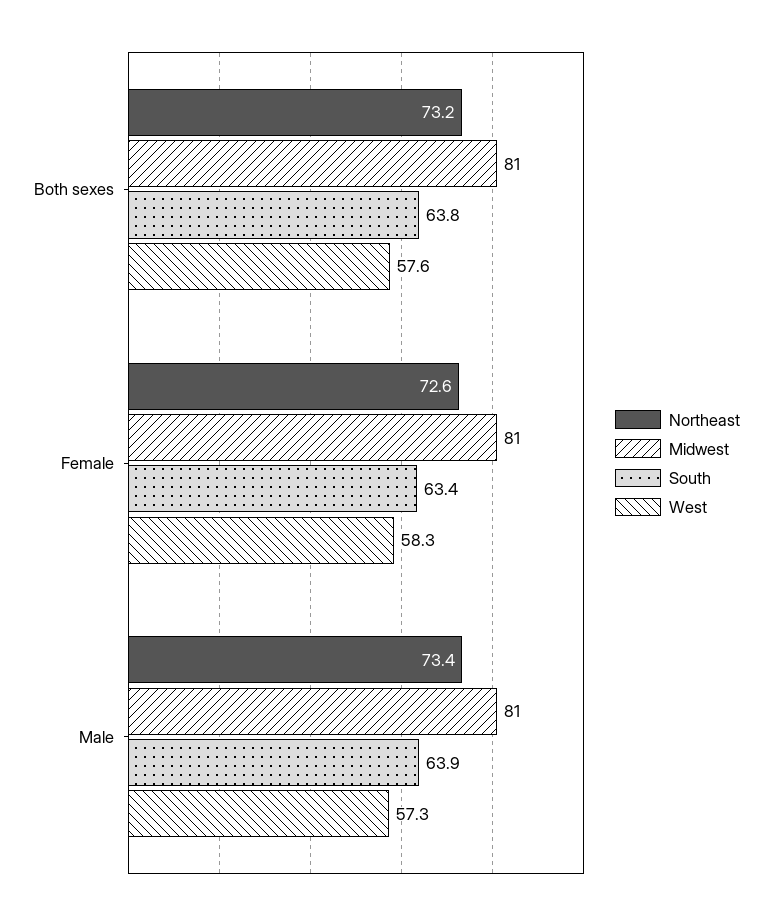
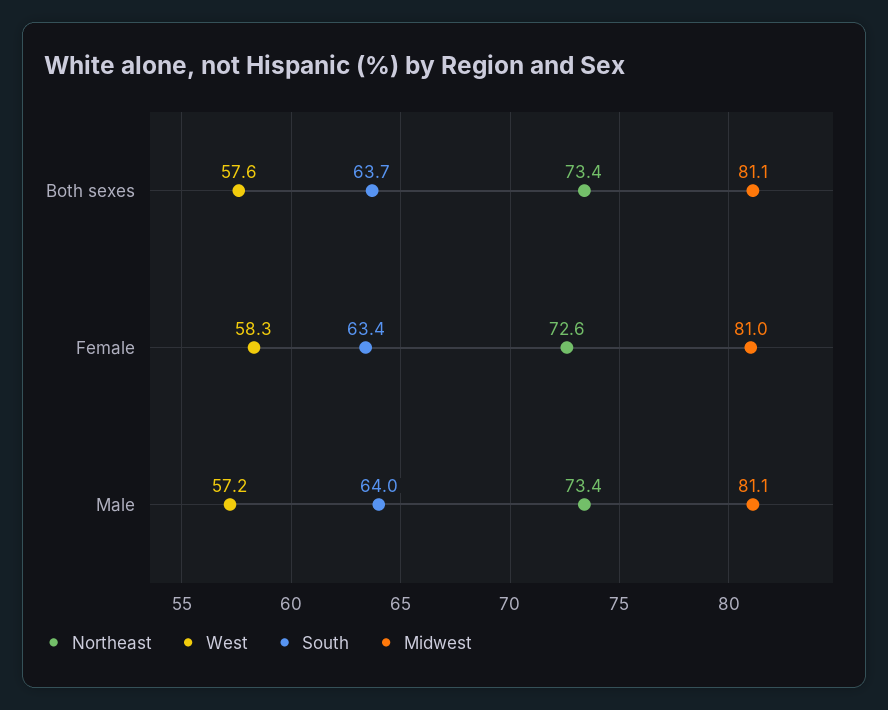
  {
    "Northeast": {
-     "Both sexes": 73.2,
+     "Both sexes": 73.4,
      "Female": 72.6,
      "Male": 73.4
    },
    "Midwest": {
-     "Both sexes": 81,
+     "Both sexes": 81.1,
      "Female": 81,
-     "Male": 81
+     "Male": 81.1
    },
    "South": {
-     "Both sexes": 63.8,
+     "Both sexes": 63.7,
      "Female": 63.4,
-     "Male": 63.9
+     "Male": 64
    },
    "West": {
      "Both sexes": 57.6,
      "Female": 58.3,
-     "Male": 57.3
+     "Male": 57.2
    }
  }

